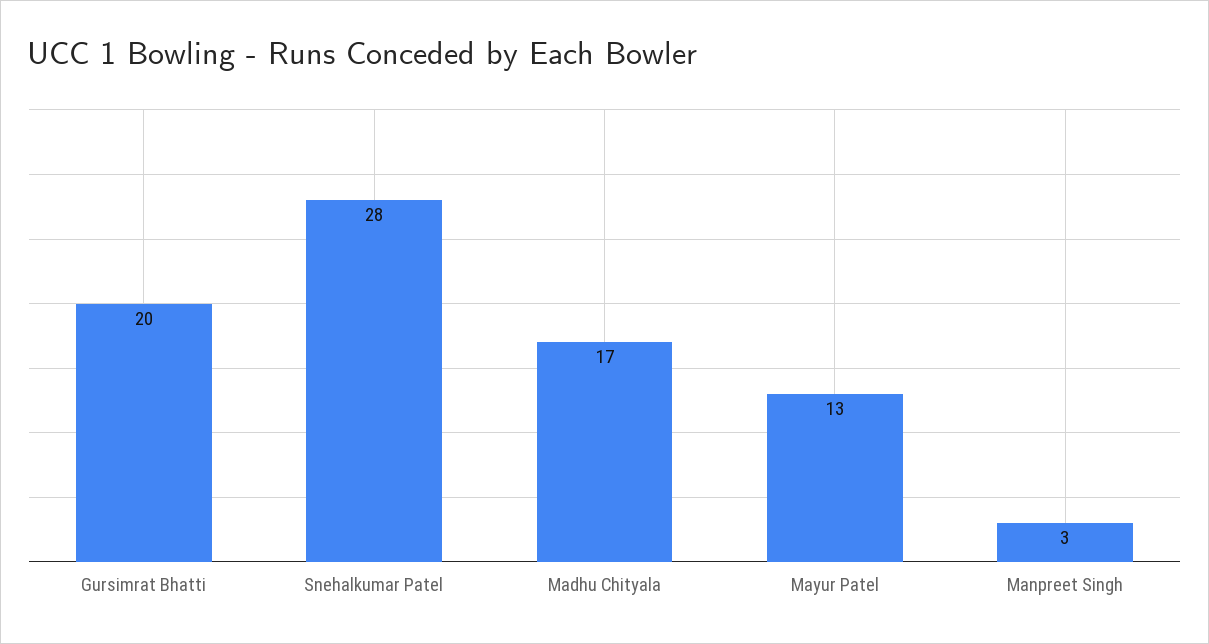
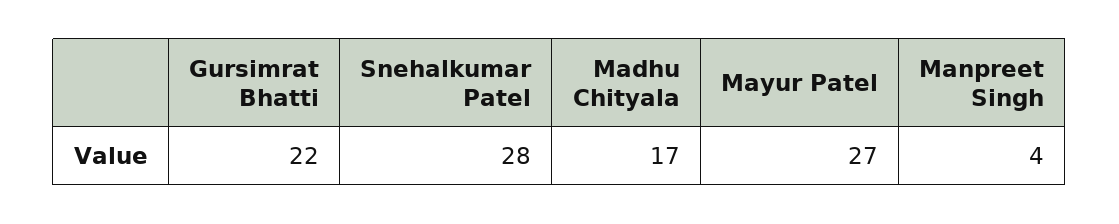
  {
-   "Gursimrat Bhatti": 20,
+   "Gursimrat Bhatti": 22,
    "Snehalkumar Patel": 28,
    "Madhu Chityala": 17,
-   "Mayur Patel": 13,
+   "Mayur Patel": 27,
-   "Manpreet Singh": 3
+   "Manpreet Singh": 4
  }

